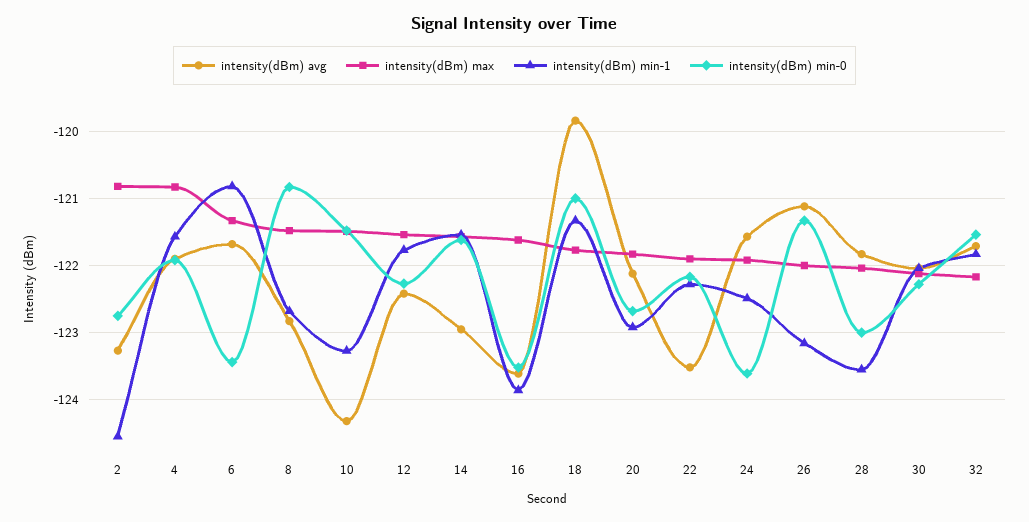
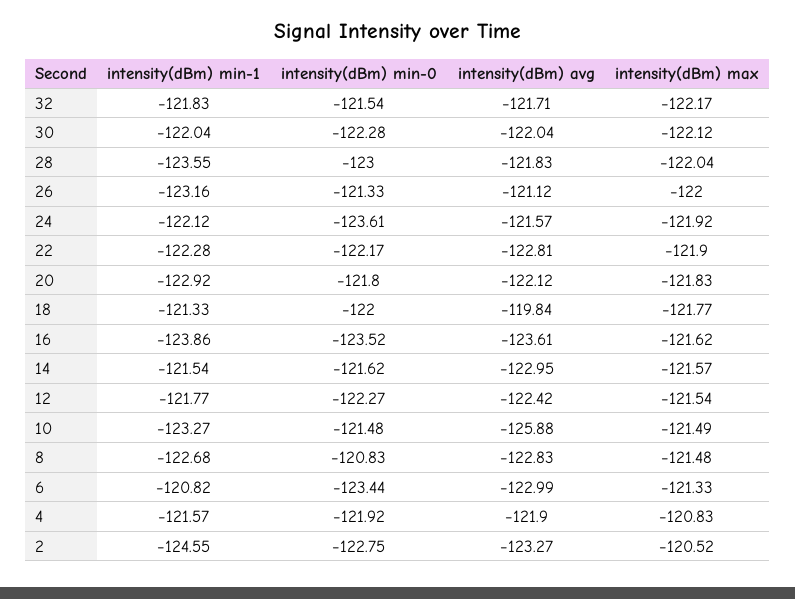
  {
    "intensity(dBm) avg": {
      "2": -123.27,
      "4": -121.9,
-     "6": -121.7,
+     "6": -122.99,
      "8": -122.83,
-     "10": -124.3,
+     "10": -125.88,
      "12": -122.42,
      "14": -122.95,
      "16": -123.61,
      "18": -119.84,
      "20": -122.12,
-     "22": -123.5,
+     "22": -122.81,
      "24": -121.57,
      "26": -121.12,
      "28": -121.83,
      "30": -122.04,
      "32": -121.71
    },
    "intensity(dBm) max": {
-     "2": -120.8,
+     "2": -120.52,
      "4": -120.83,
      "6": -121.33,
      "8": -121.48,
      "10": -121.49,
      "12": -121.54,
      "14": -121.57,
      "16": -121.62,
      "18": -121.77,
      "20": -121.83,
      "22": -121.9,
      "24": -121.92,
      "26": -122,
      "28": -122.04,
      "30": -122.12,
      "32": -122.17
    },
    "intensity(dBm) min-1": {
      "2": -124.55,
      "4": -121.57,
      "6": -120.82,
      "8": -122.68,
      "10": -123.27,
      "12": -121.77,
      "14": -121.54,
      "16": -123.86,
      "18": -121.33,
      "20": -122.92,
      "22": -122.28,
-     "24": -122.5,
+     "24": -122.12,
      "26": -123.16,
      "28": -123.55,
      "30": -122.04,
      "32": -121.83
    },
    "intensity(dBm) min-0": {
      "2": -122.75,
      "4": -121.92,
      "6": -123.44,
      "8": -120.83,
      "10": -121.48,
      "12": -122.27,
      "14": -121.62,
      "16": -123.52,
-     "18": -121,
+     "18": -122,
-     "20": -122.7,
+     "20": -121.8,
      "22": -122.17,
      "24": -123.61,
      "26": -121.33,
      "28": -123,
      "30": -122.28,
      "32": -121.54
    }
  }

